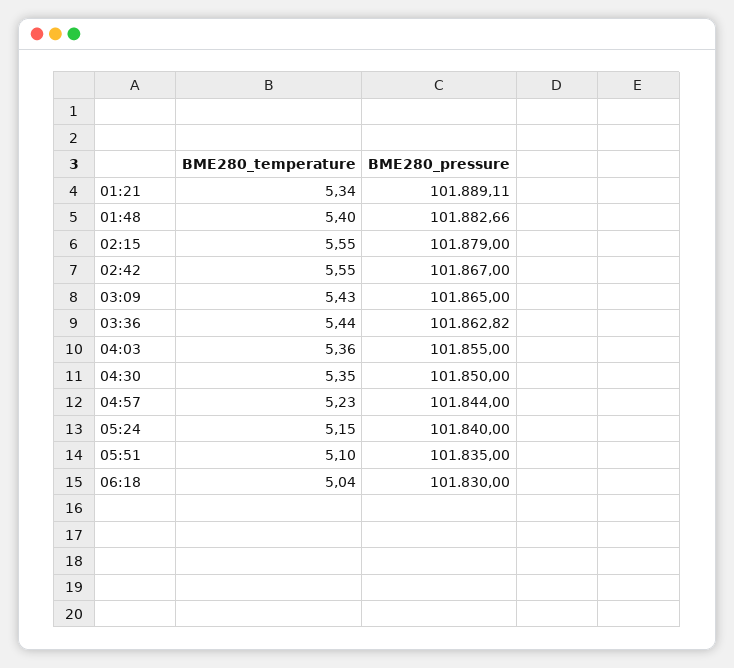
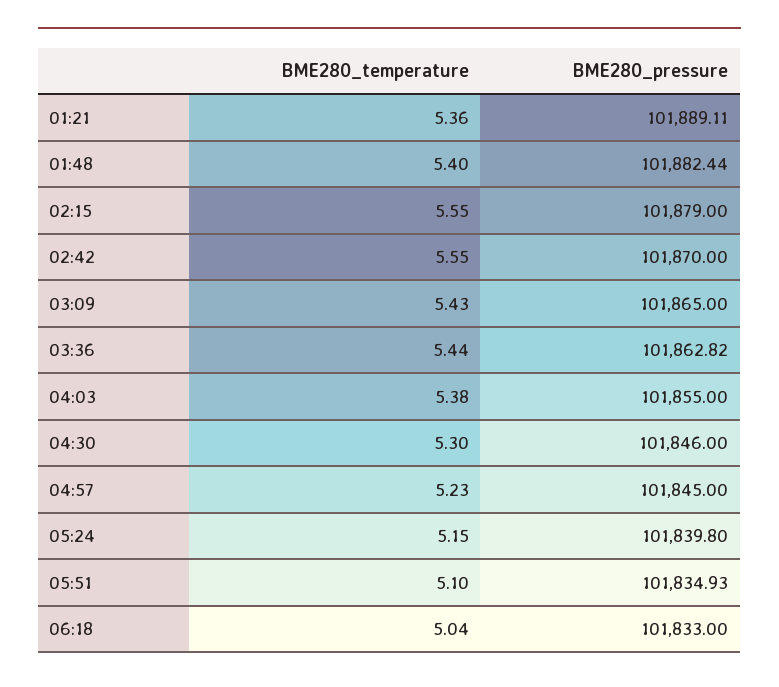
  {
    "BME280_temperature": {
-     "01:21": 5.34,
+     "01:21": 5.36,
      "01:48": 5.4,
      "02:15": 5.55,
      "02:42": 5.55,
      "03:09": 5.43,
      "03:36": 5.44,
-     "04:03": 5.36,
+     "04:03": 5.38,
-     "04:30": 5.35,
+     "04:30": 5.3,
      "04:57": 5.23,
      "05:24": 5.15,
      "05:51": 5.1,
      "06:18": 5.04
    },
    "BME280_pressure": {
      "01:21": 101889.11,
-     "01:48": 101882.66,
+     "01:48": 101882.44,
      "02:15": 101879,
-     "02:42": 101867,
+     "02:42": 101870,
      "03:09": 101865,
      "03:36": 101862.82,
      "04:03": 101855,
-     "04:30": 101850,
+     "04:30": 101846,
-     "04:57": 101844,
+     "04:57": 101845,
-     "05:24": 101840,
+     "05:24": 101839.8,
-     "05:51": 101835,
+     "05:51": 101834.93,
-     "06:18": 101830
+     "06:18": 101833
    }
  }

